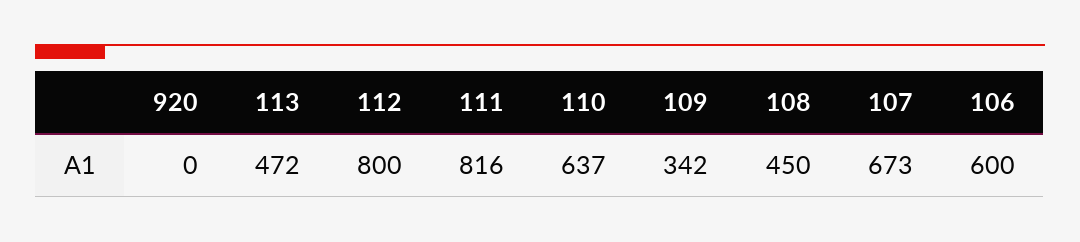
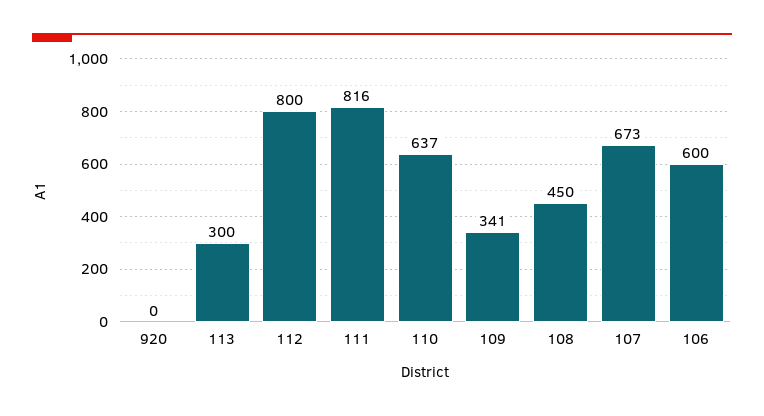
  {
    "920": 0,
-   "113": 472,
+   "113": 300,
    "112": 800,
    "111": 816,
    "110": 637,
-   "109": 342,
+   "109": 341,
    "108": 450,
    "107": 673,
    "106": 600
  }

